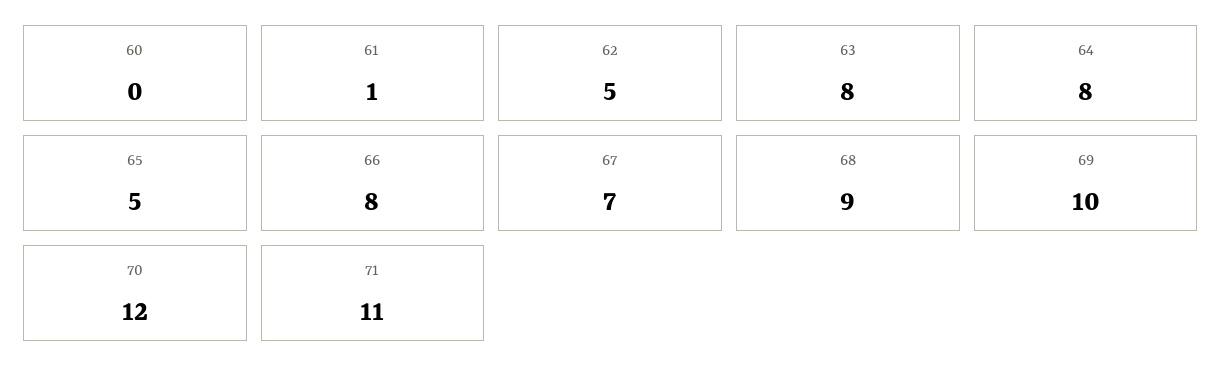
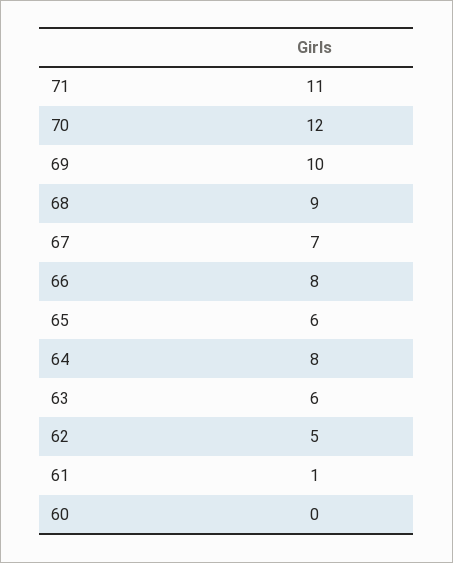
  {
    "60": 0,
    "61": 1,
    "62": 5,
-   "63": 8,
+   "63": 6,
    "64": 8,
-   "65": 5,
+   "65": 6,
    "66": 8,
    "67": 7,
    "68": 9,
    "69": 10,
    "70": 12,
    "71": 11
  }

